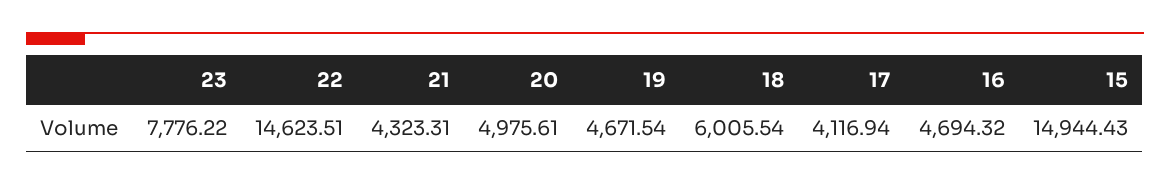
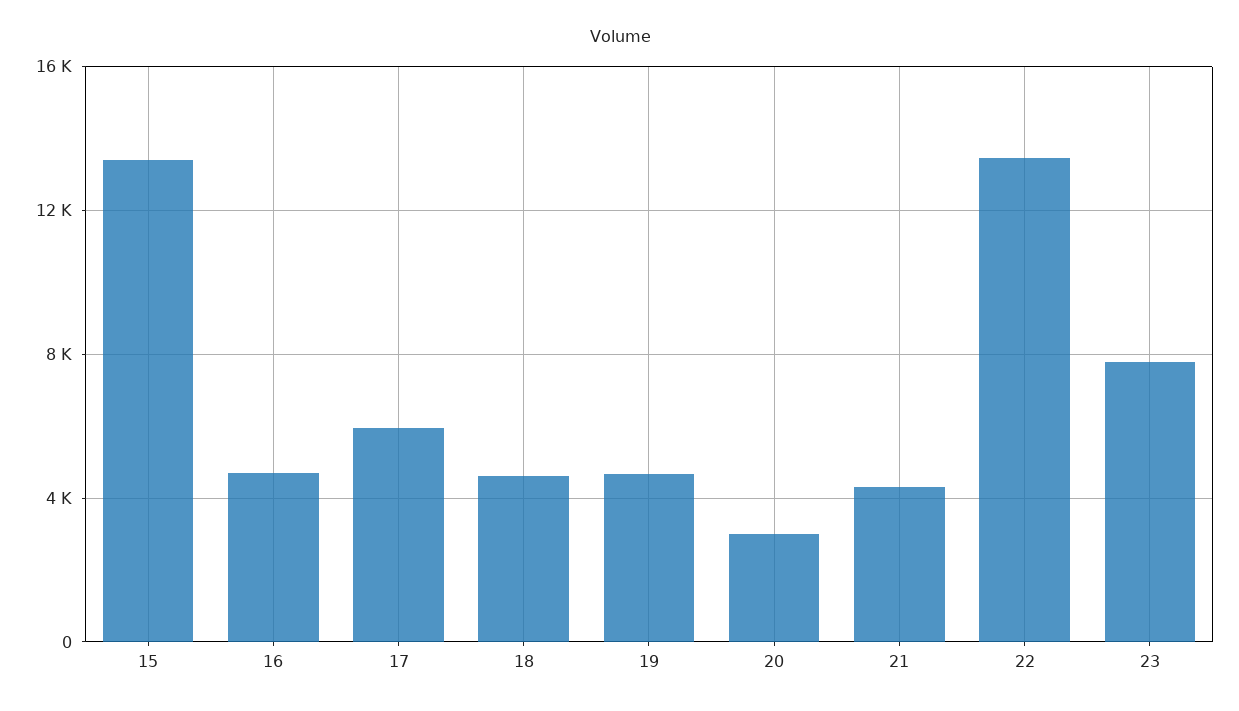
  {
    "23": 7776.22,
-   "22": 14623.51,
+   "22": 13500,
    "21": 4323.31,
-   "20": 4975.61,
+   "20": 3000,
    "19": 4671.54,
-   "18": 6005.54,
+   "18": 4500,
-   "17": 4116.94,
+   "17": 6000,
    "16": 4694.32,
-   "15": 14944.43
+   "15": 13500
  }

